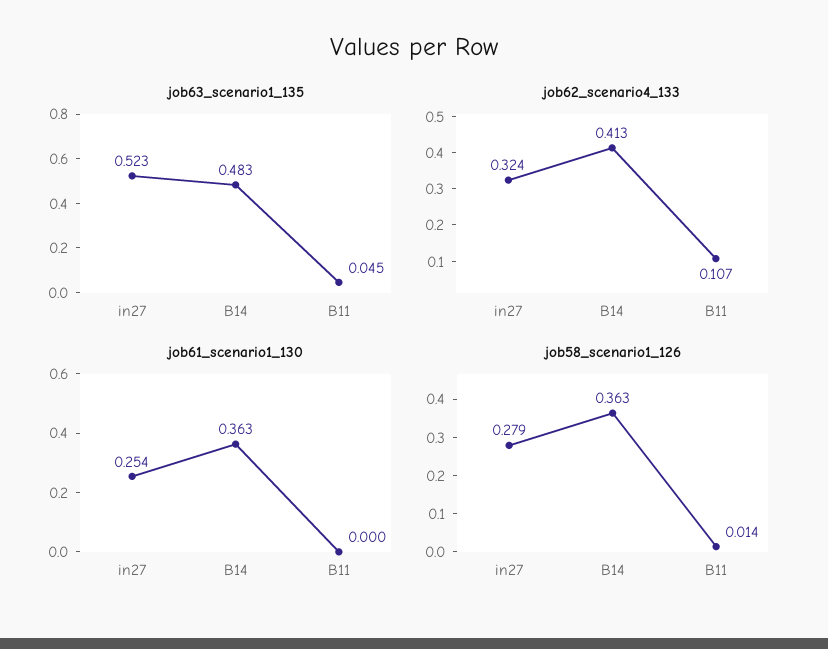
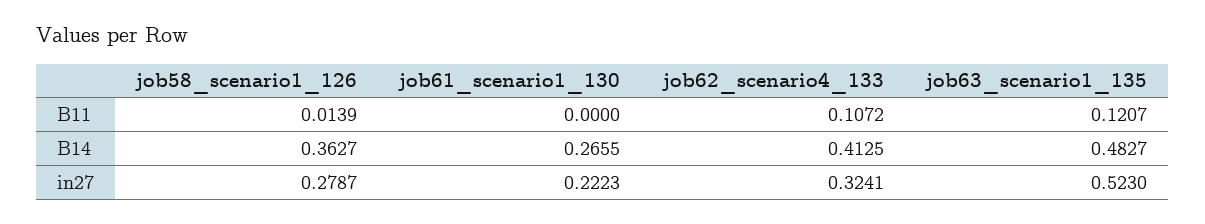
  {
    "job63_scenario1_135": {
      "in27": 0.523,
      "B14": 0.4827,
-     "B11": 0.045
+     "B11": 0.1207
    },
    "job62_scenario4_133": {
      "in27": 0.3241,
      "B14": 0.4125,
      "B11": 0.1072
    },
    "job61_scenario1_130": {
-     "in27": 0.254,
+     "in27": 0.2223,
-     "B14": 0.363,
+     "B14": 0.2655,
      "B11": 0
    },
    "job58_scenario1_126": {
      "in27": 0.2787,
      "B14": 0.3627,
      "B11": 0.0139
    }
  }

